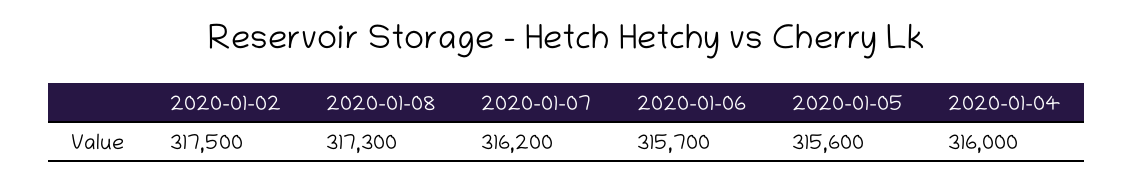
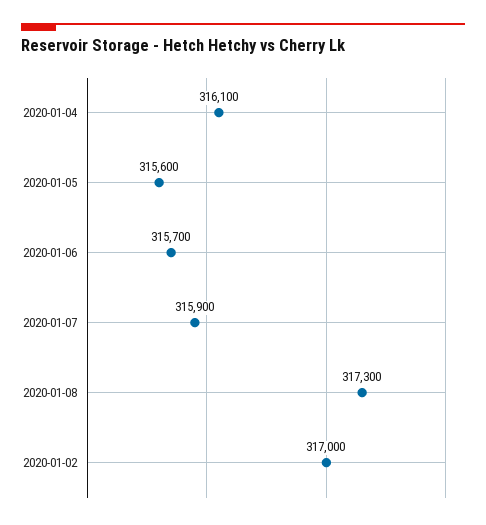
  {
-   "2020-01-02": 317500,
+   "2020-01-02": 317000,
    "2020-01-08": 317300,
-   "2020-01-07": 316200,
+   "2020-01-07": 315900,
    "2020-01-06": 315700,
    "2020-01-05": 315600,
-   "2020-01-04": 316000
+   "2020-01-04": 316100
  }

